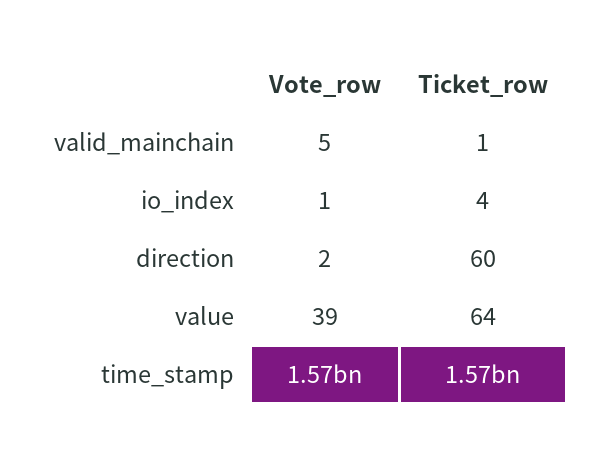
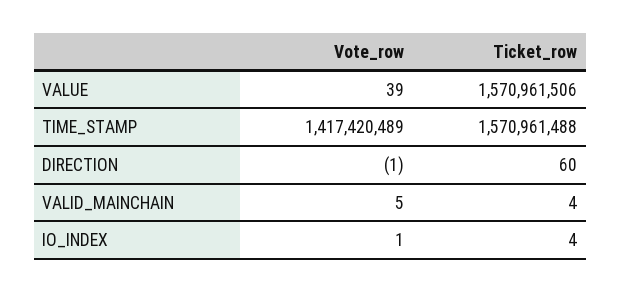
  {
    "Vote_row": {
      "valid_mainchain": 5,
      "io_index": 1,
-     "direction": 2,
+     "direction": -1,
      "value": 39,
-     "time_stamp": 1570000000
+     "time_stamp": 1417420489
    },
    "Ticket_row": {
-     "valid_mainchain": 1,
+     "valid_mainchain": 4,
      "io_index": 4,
      "direction": 60,
-     "value": 64,
+     "value": 1570961506,
      "time_stamp": 1570961488
    }
  }

